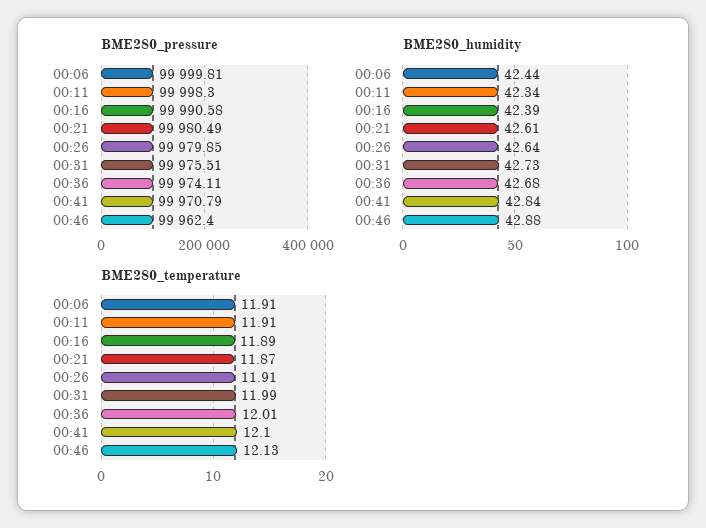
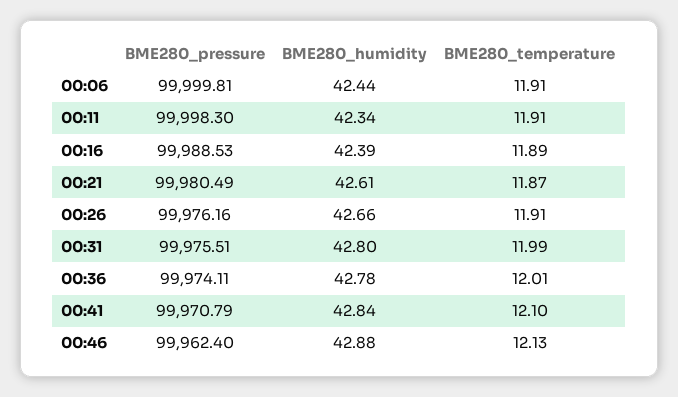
  {
    "BME280_pressure": {
      "00:06": 99999.81,
      "00:11": 99998.3,
-     "00:16": 99990.58,
+     "00:16": 99988.53,
      "00:21": 99980.49,
-     "00:26": 99979.85,
+     "00:26": 99976.16,
      "00:31": 99975.51,
      "00:36": 99974.11,
      "00:41": 99970.79,
      "00:46": 99962.4
    },
    "BME280_humidity": {
      "00:06": 42.44,
      "00:11": 42.34,
      "00:16": 42.39,
      "00:21": 42.61,
-     "00:26": 42.64,
+     "00:26": 42.66,
-     "00:31": 42.73,
+     "00:31": 42.8,
-     "00:36": 42.68,
+     "00:36": 42.78,
      "00:41": 42.84,
      "00:46": 42.88
    },
    "BME280_temperature": {
      "00:06": 11.91,
      "00:11": 11.91,
      "00:16": 11.89,
      "00:21": 11.87,
      "00:26": 11.91,
      "00:31": 11.99,
      "00:36": 12.01,
      "00:41": 12.1,
      "00:46": 12.13
    }
  }

